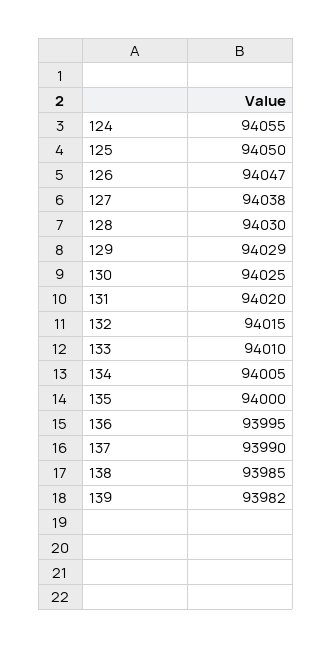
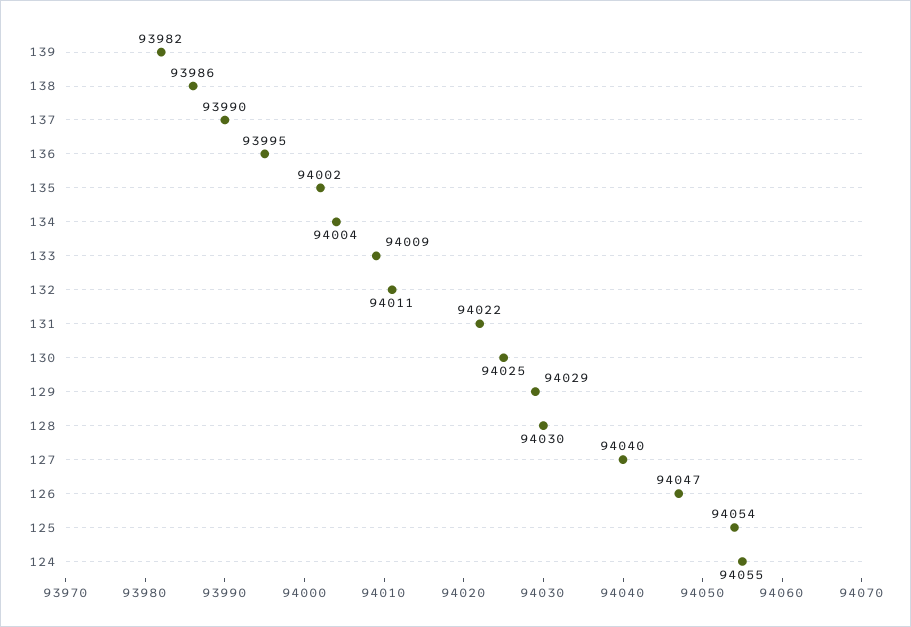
  {
    "124": 94055,
-   "125": 94050,
+   "125": 94054,
    "126": 94047,
-   "127": 94038,
+   "127": 94040,
    "128": 94030,
    "129": 94029,
    "130": 94025,
-   "131": 94020,
+   "131": 94022,
-   "132": 94015,
+   "132": 94011,
-   "133": 94010,
+   "133": 94009,
-   "134": 94005,
+   "134": 94004,
-   "135": 94000,
+   "135": 94002,
    "136": 93995,
    "137": 93990,
-   "138": 93985,
+   "138": 93986,
    "139": 93982
  }

